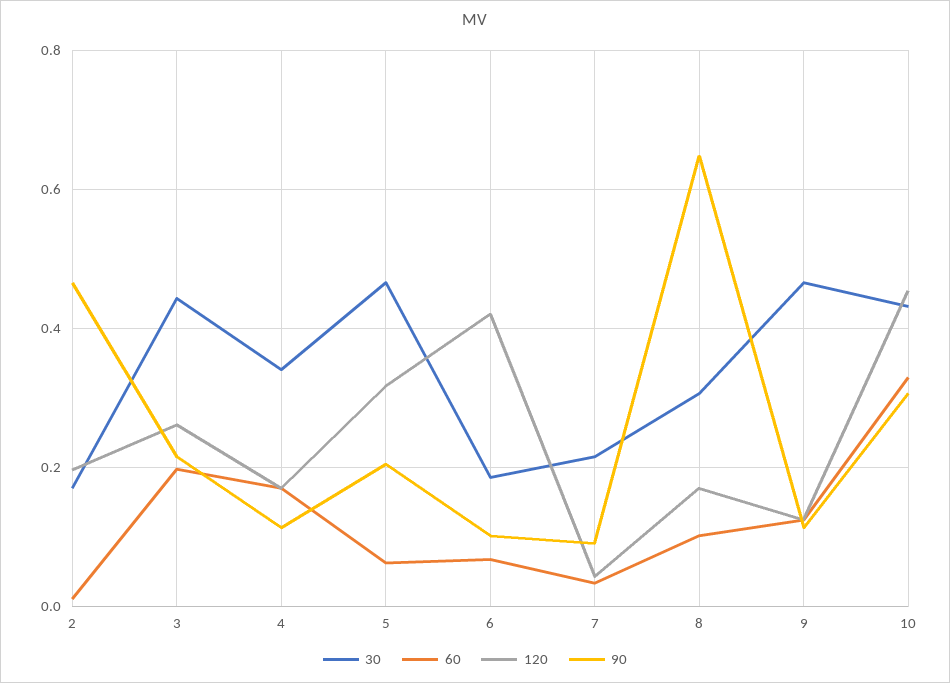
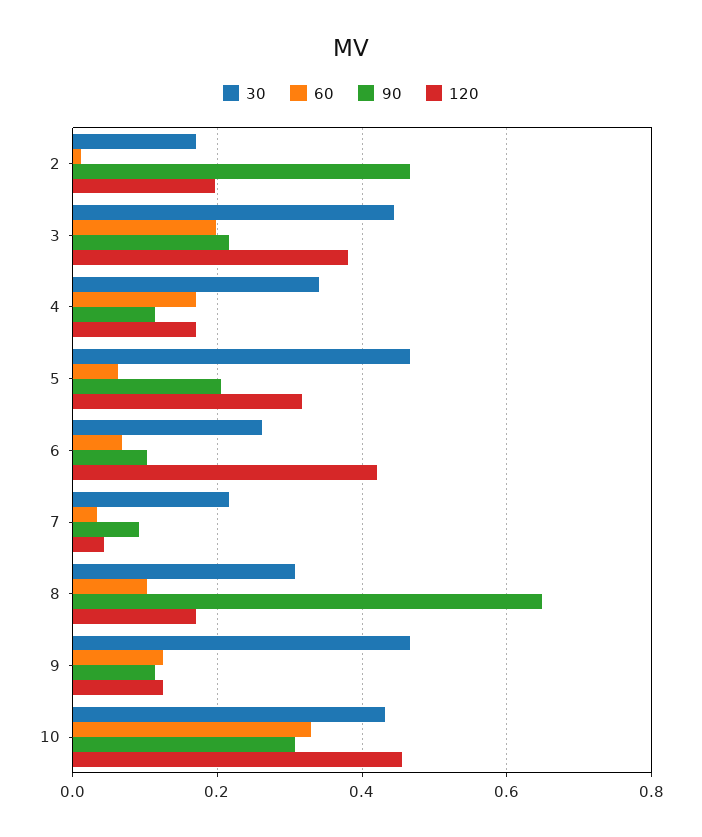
  {
    "30": {
      "2": 0.18,
      "3": 0.44,
      "4": 0.34,
      "5": 0.46,
-     "6": 0.18,
+     "6": 0.26,
      "7": 0.22,
      "8": 0.3,
      "9": 0.46,
      "10": 0.44
    },
    "60": {
      "2": 0.02,
      "3": 0.2,
      "4": 0.18,
      "5": 0.06,
      "6": 0.06,
      "7": 0.04,
      "8": 0.1,
      "9": 0.12,
      "10": 0.32
    },
    "120": {
      "2": 0.2,
-     "3": 0.26,
+     "3": 0.38,
      "4": 0.18,
      "5": 0.32,
      "6": 0.42,
      "7": 0.04,
      "8": 0.18,
      "9": 0.12,
      "10": 0.46
    },
    "90": {
      "2": 0.46,
      "3": 0.22,
      "4": 0.12,
      "5": 0.2,
      "6": 0.1,
      "7": 0.1,
      "8": 0.64,
      "9": 0.12,
      "10": 0.3
    }
  }

